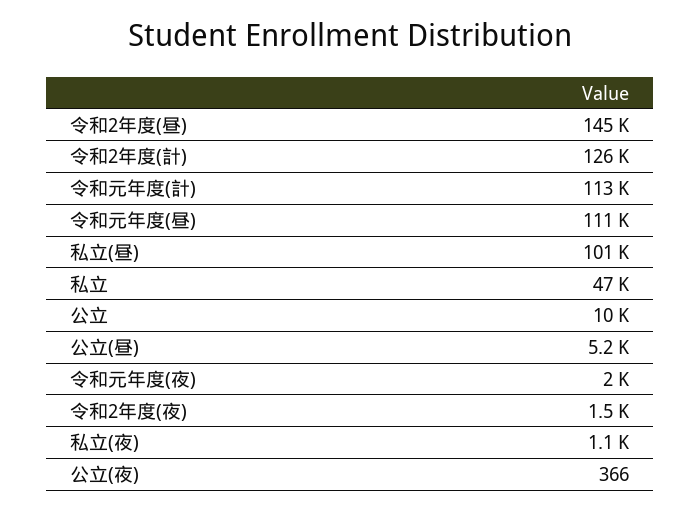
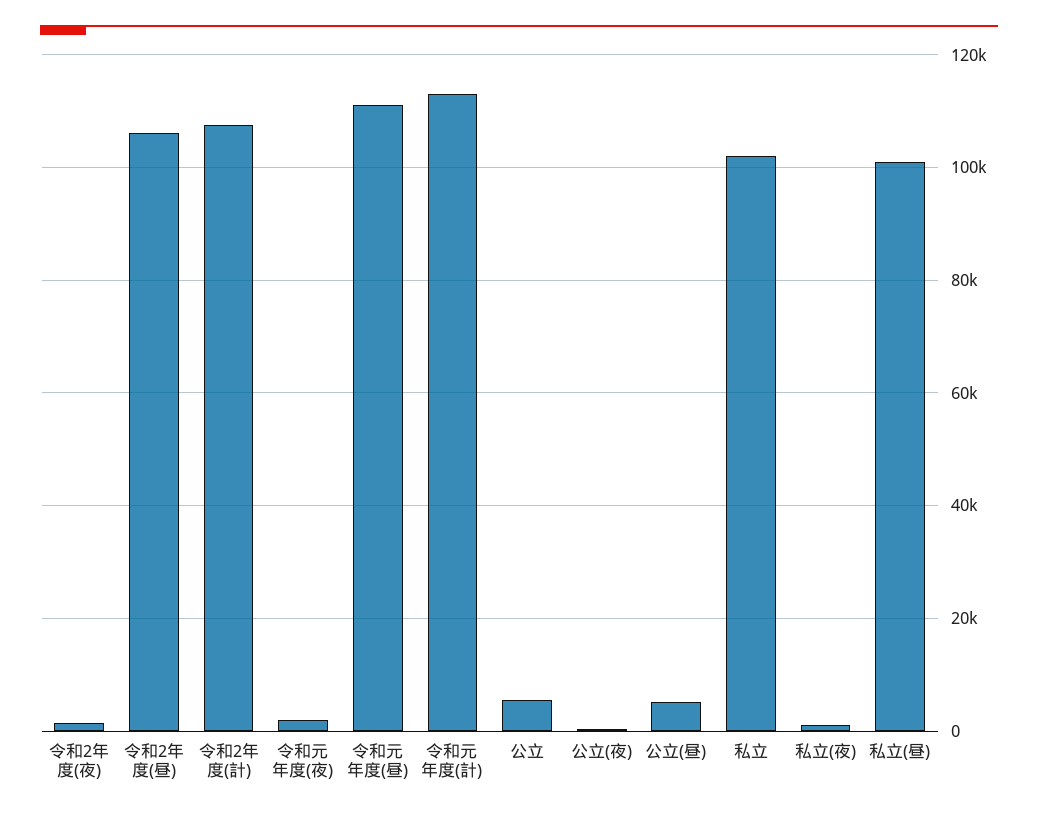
  {
-   "令和2年度(昼)": 145000,
+   "令和2年度(昼)": 106000,
-   "令和2年度(計)": 126000,
+   "令和2年度(計)": 108000,
    "令和元年度(計)": 113000,
    "令和元年度(昼)": 111000,
    "私立(昼)": 101000,
-   "私立": 47000,
+   "私立": 102000,
-   "公立": 10000,
+   "公立": 6000,
    "公立(昼)": 5200,
    "令和元年度(夜)": 2000,
    "令和2年度(夜)": 1500,
    "私立(夜)": 1100,
    "公立(夜)": 366
  }

